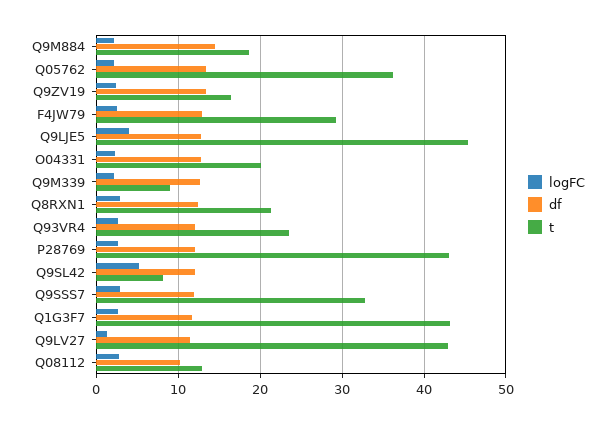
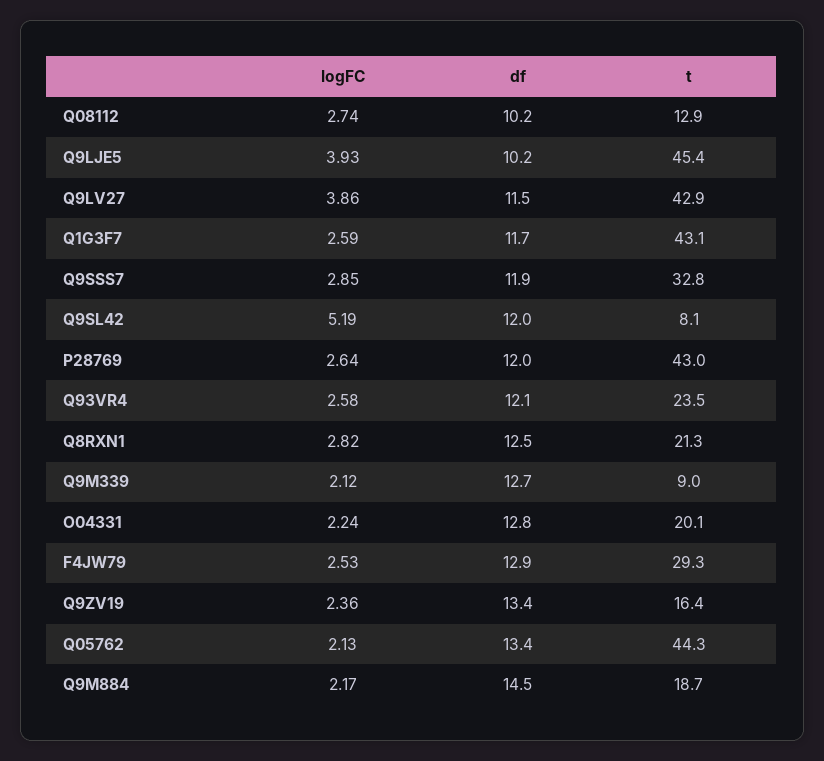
  {
    "logFC": {
      "Q9M884": 2.17,
      "Q05762": 2.13,
      "Q9ZV19": 2.36,
      "F4JW79": 2.53,
      "Q9LJE5": 3.93,
      "O04331": 2.24,
      "Q9M339": 2.12,
      "Q8RXN1": 2.82,
      "Q93VR4": 2.58,
      "P28769": 2.64,
      "Q9SL42": 5.19,
      "Q9SSS7": 2.85,
      "Q1G3F7": 2.59,
-     "Q9LV27": 1,
+     "Q9LV27": 3.86,
      "Q08112": 2.74
    },
    "df": {
      "Q9M884": 14.5,
      "Q05762": 13.4,
      "Q9ZV19": 13.4,
      "F4JW79": 12.9,
-     "Q9LJE5": 13,
+     "Q9LJE5": 10.2,
      "O04331": 12.8,
      "Q9M339": 12.7,
      "Q8RXN1": 12.5,
      "Q93VR4": 12.1,
      "P28769": 12,
      "Q9SL42": 12,
      "Q9SSS7": 11.9,
      "Q1G3F7": 11.7,
      "Q9LV27": 11.5,
      "Q08112": 10.2
    },
    "t": {
      "Q9M884": 18.7,
-     "Q05762": 36,
+     "Q05762": 44.3,
      "Q9ZV19": 16.4,
      "F4JW79": 29.3,
      "Q9LJE5": 45.4,
      "O04331": 20.1,
      "Q9M339": 9,
      "Q8RXN1": 21.3,
      "Q93VR4": 23.5,
      "P28769": 43,
      "Q9SL42": 8.1,
      "Q9SSS7": 32.8,
      "Q1G3F7": 43.1,
      "Q9LV27": 42.9,
      "Q08112": 12.9
    }
  }

